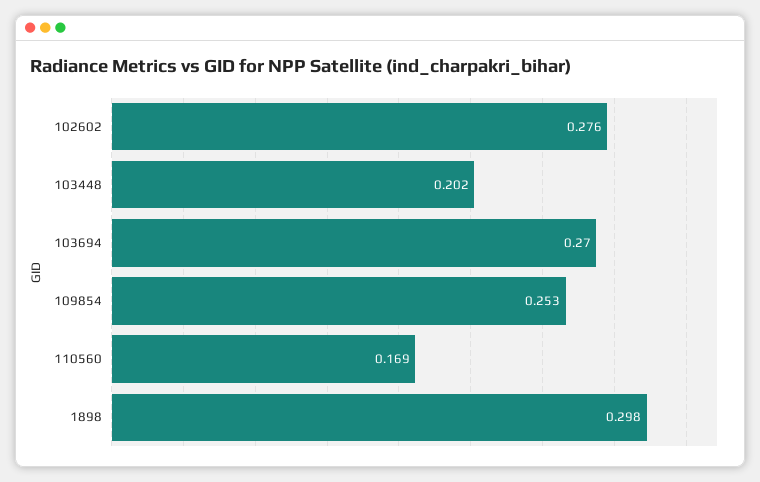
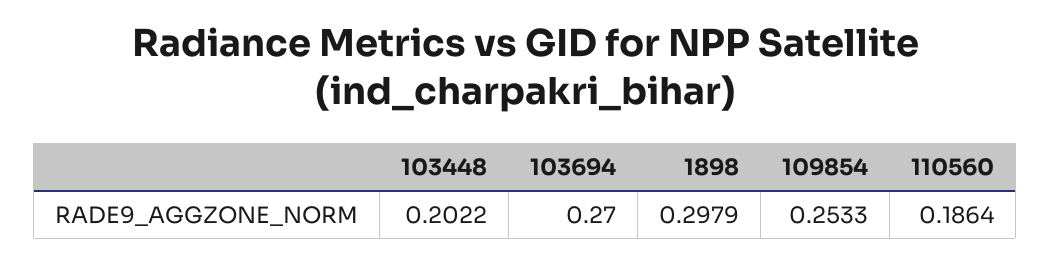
  {
-   "102602": 0.276,
    "103448": 0.2022,
    "103694": 0.27,
    "109854": 0.2533,
-   "110560": 0.169,
+   "110560": 0.1864,
    "1898": 0.2979
  }

